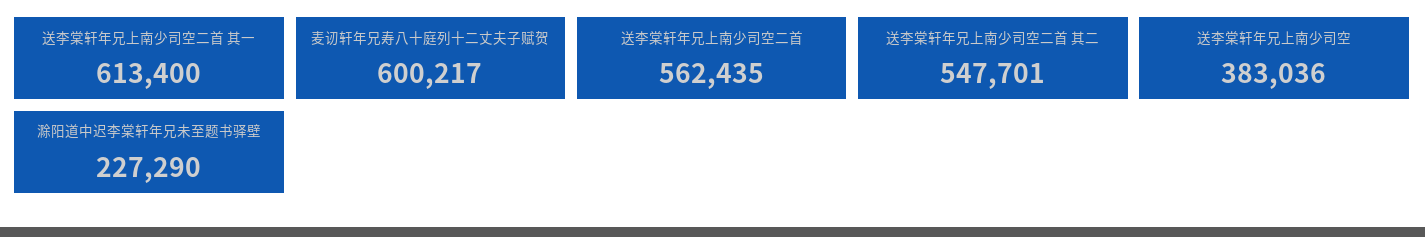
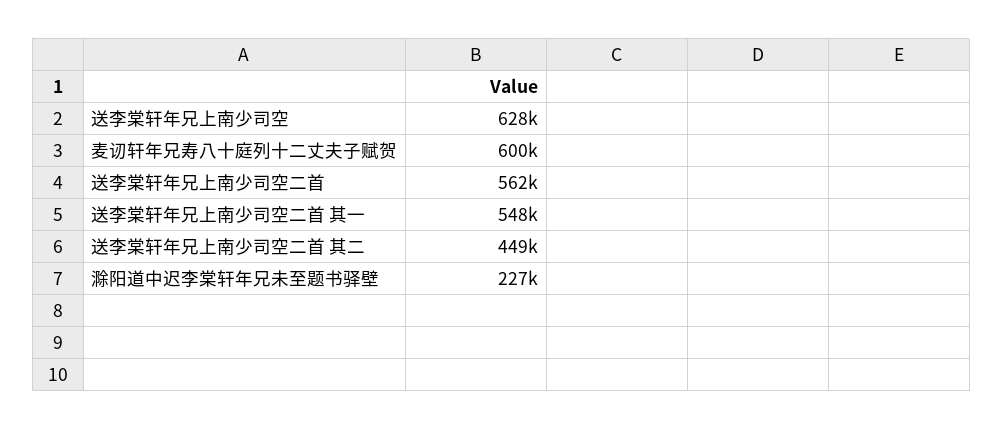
  {
-   "送李棠轩年兄上南少司空二首 其一": 613400,
+   "送李棠轩年兄上南少司空二首 其一": 548000,
    "麦讱轩年兄寿八十庭列十二丈夫子赋贺": 600217,
    "送李棠轩年兄上南少司空二首": 562435,
-   "送李棠轩年兄上南少司空二首 其二": 547701,
+   "送李棠轩年兄上南少司空二首 其二": 449000,
-   "送李棠轩年兄上南少司空": 383036,
+   "送李棠轩年兄上南少司空": 628000,
    "滁阳道中迟李棠轩年兄未至题书驿壁": 227290
  }

